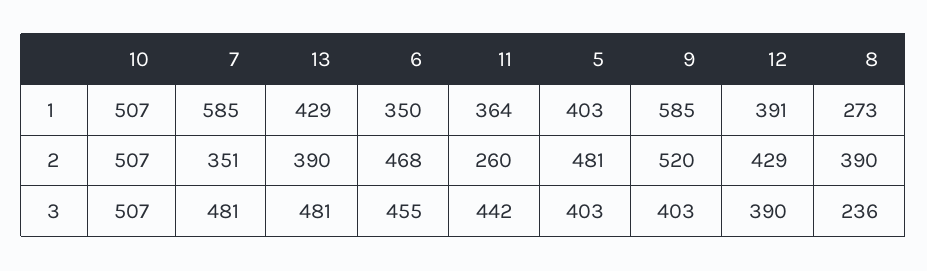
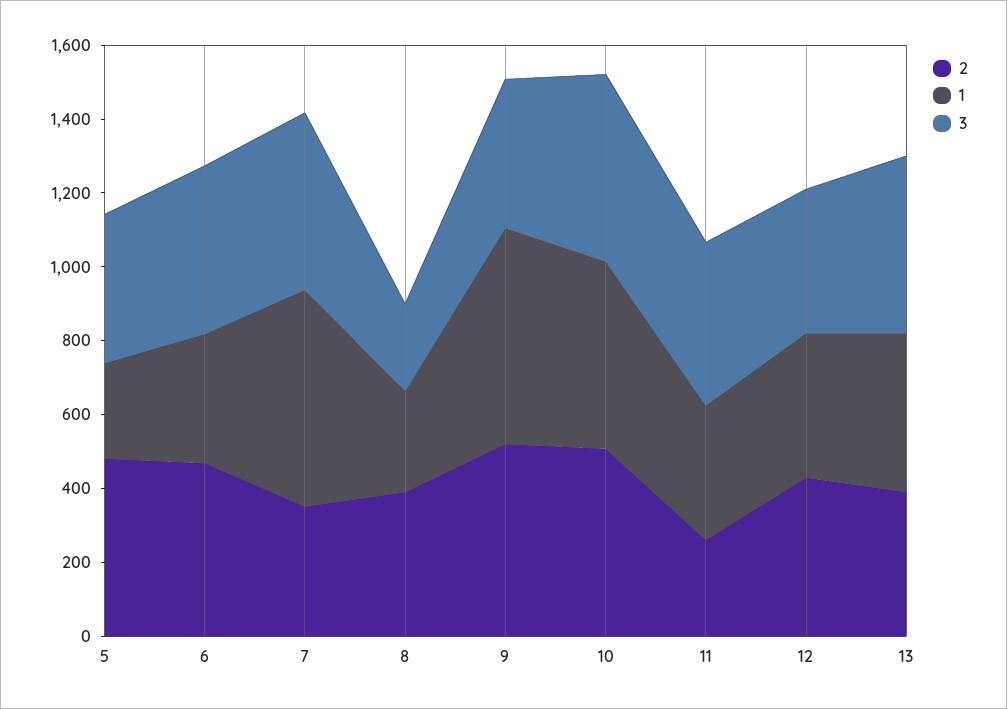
  {
    "1": {
      "10": 507,
      "7": 585,
      "13": 429,
      "6": 350,
      "11": 364,
-     "5": 403,
+     "5": 250,
      "9": 585,
      "12": 391,
      "8": 273
    },
    "2": {
      "10": 507,
      "7": 351,
      "13": 390,
      "6": 468,
      "11": 260,
      "5": 481,
      "9": 520,
      "12": 429,
      "8": 390
    },
    "3": {
      "10": 507,
      "7": 481,
      "13": 481,
      "6": 455,
      "11": 442,
      "5": 403,
      "9": 403,
      "12": 390,
      "8": 236
    }
  }

